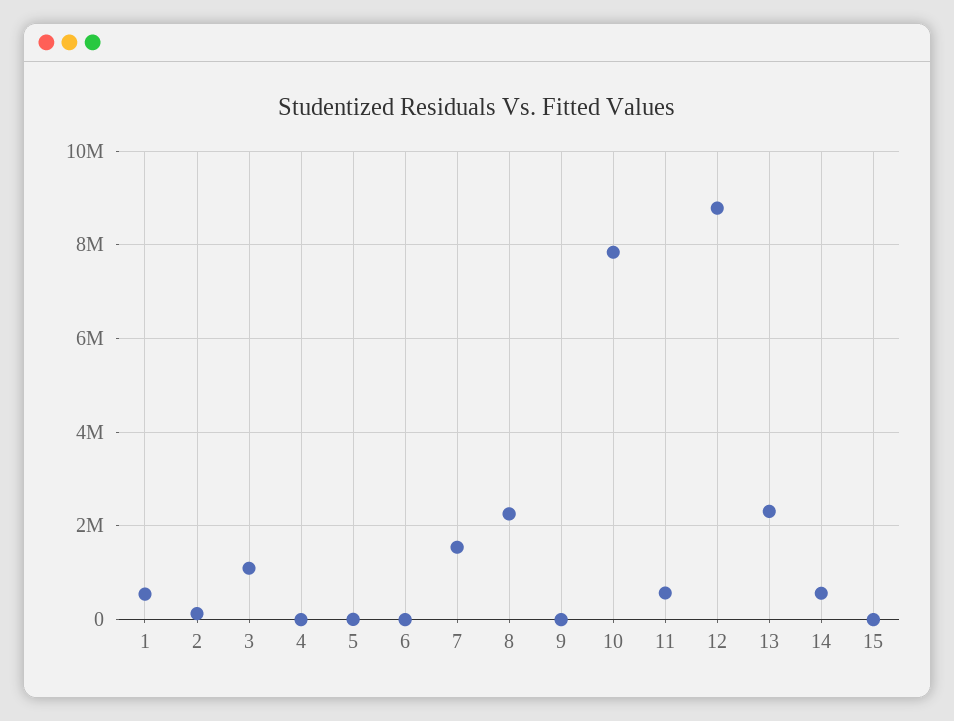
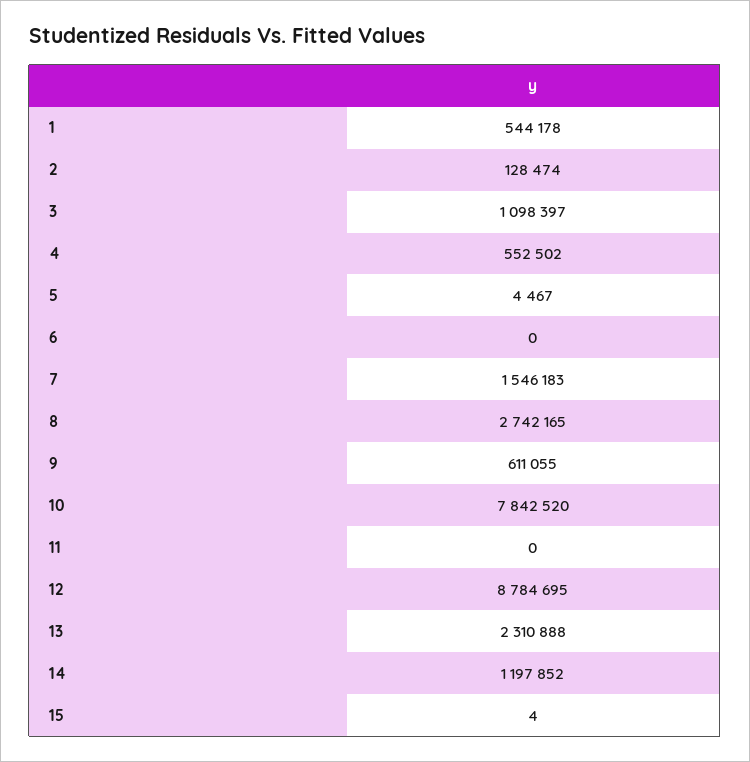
  {
    "1": 544178,
    "2": 128474,
    "3": 1098397,
-   "4": 0,
+   "4": 552502,
    "5": 4467,
    "6": 0,
    "7": 1546183,
-   "8": 2200000,
+   "8": 2742165,
-   "9": 0,
+   "9": 611055,
    "10": 7842520,
-   "11": 600000,
+   "11": 0,
    "12": 8784695,
    "13": 2310888,
-   "14": 600000,
+   "14": 1197852,
    "15": 4
  }

